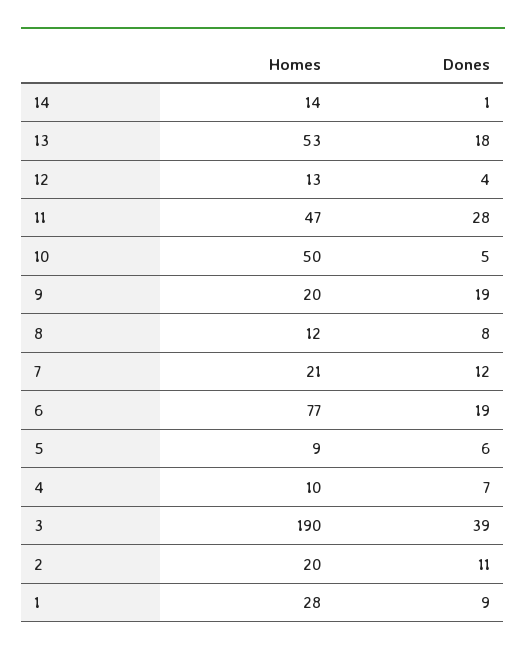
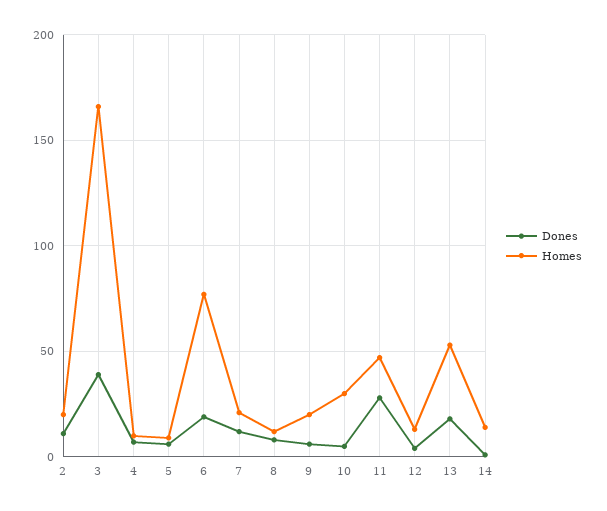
  {
    "Homes": {
      "14": 14,
      "13": 53,
      "12": 13,
      "11": 47,
-     "10": 50,
+     "10": 30,
      "9": 20,
      "8": 12,
      "7": 21,
      "6": 77,
      "5": 9,
      "4": 10,
-     "3": 190,
+     "3": 165,
-     "2": 20,
+     "2": 20
-     "1": 28
    },
    "Dones": {
      "14": 1,
      "13": 18,
      "12": 4,
      "11": 28,
      "10": 5,
-     "9": 19,
+     "9": 5,
      "8": 8,
      "7": 12,
      "6": 19,
      "5": 6,
      "4": 7,
      "3": 39,
-     "2": 11,
+     "2": 11
-     "1": 9
    }
  }

